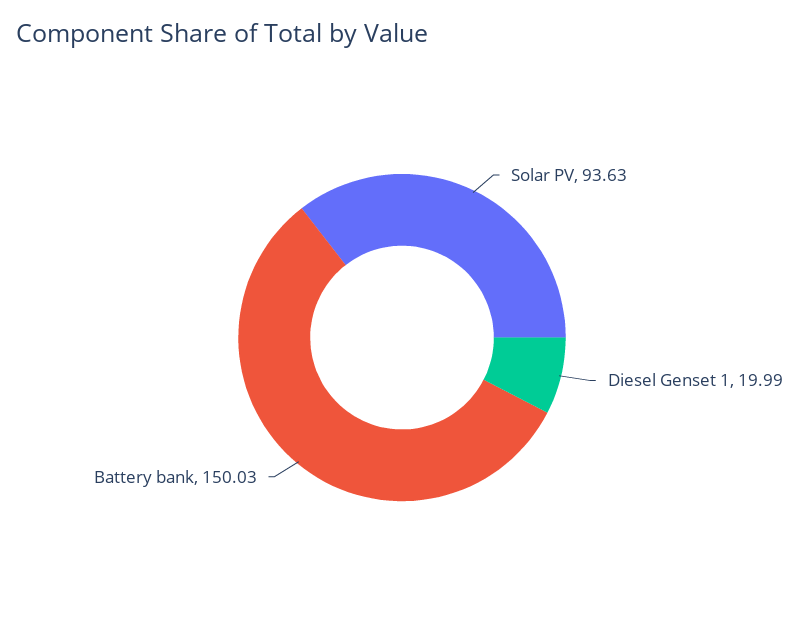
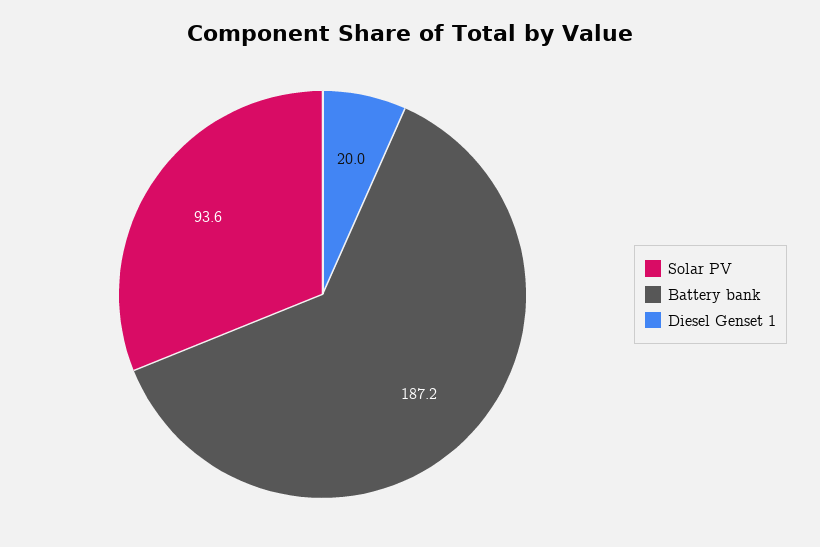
  {
    "Solar PV": 93.63,
    "Diesel Genset 1": 19.99,
-   "Battery bank": 150.03
+   "Battery bank": 187.2
  }

